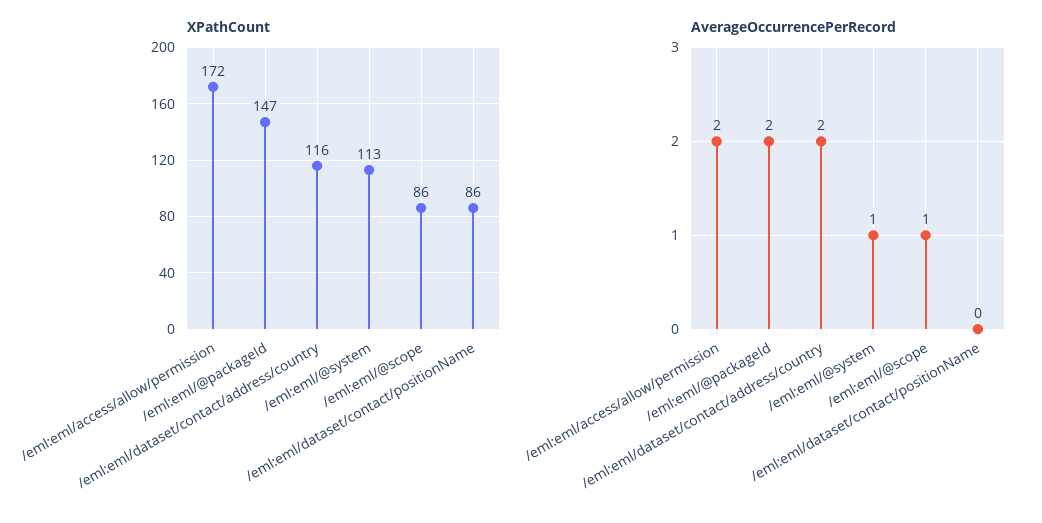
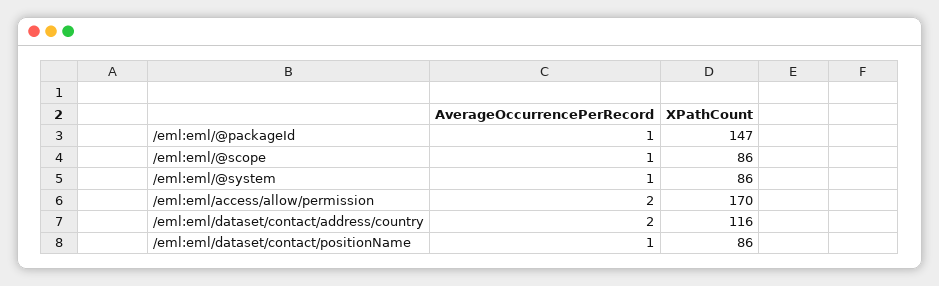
  {
    "XPathCount": {
-     "/eml:eml/access/allow/permission": 172,
+     "/eml:eml/access/allow/permission": 170,
      "/eml:eml/@packageId": 147,
      "/eml:eml/dataset/contact/address/country": 116,
-     "/eml:eml/@system": 113,
+     "/eml:eml/@system": 86,
      "/eml:eml/@scope": 86,
      "/eml:eml/dataset/contact/positionName": 86
    },
    "AverageOccurrencePerRecord": {
      "/eml:eml/access/allow/permission": 2,
-     "/eml:eml/@packageId": 2,
+     "/eml:eml/@packageId": 1,
      "/eml:eml/dataset/contact/address/country": 2,
      "/eml:eml/@system": 1,
      "/eml:eml/@scope": 1,
-     "/eml:eml/dataset/contact/positionName": 0
+     "/eml:eml/dataset/contact/positionName": 1
    }
  }

